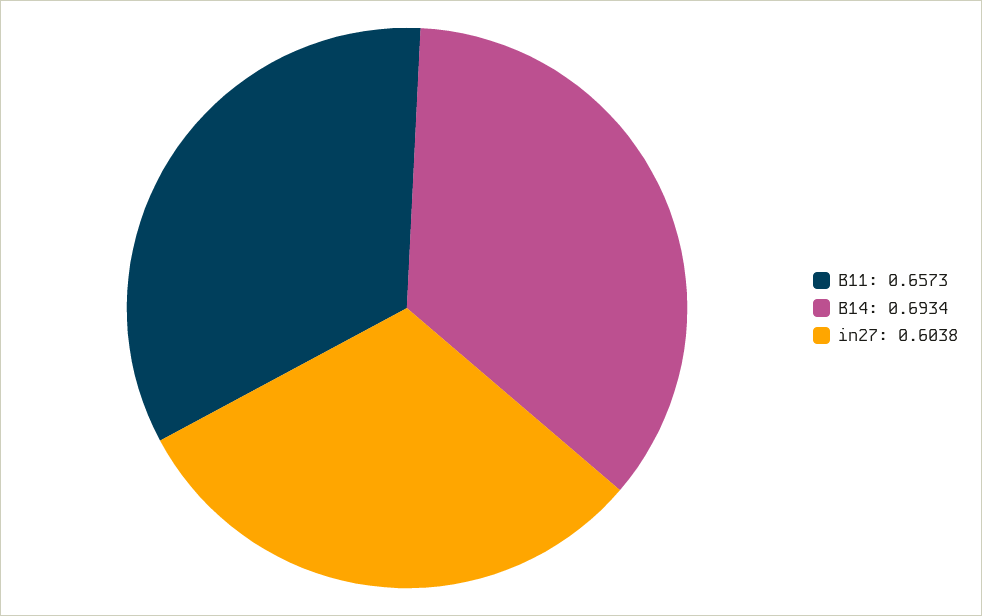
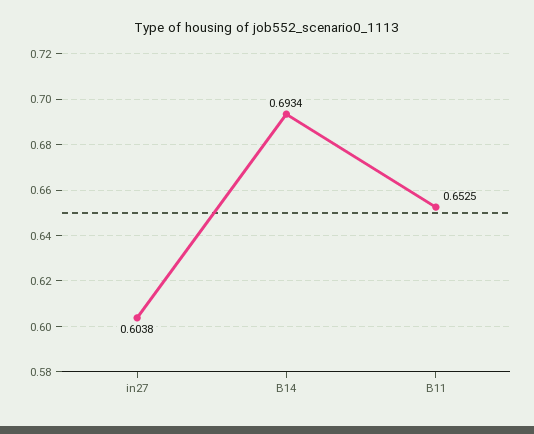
  {
-   "B11": 0.6573,
+   "B11": 0.6525,
    "B14": 0.6934,
    "in27": 0.6038
  }

